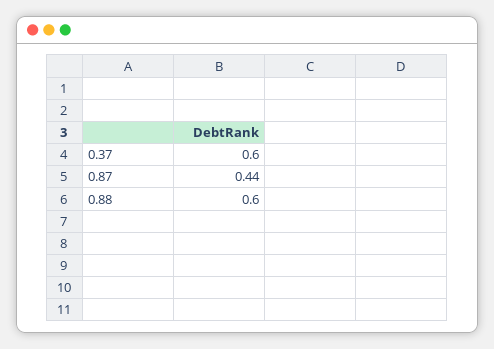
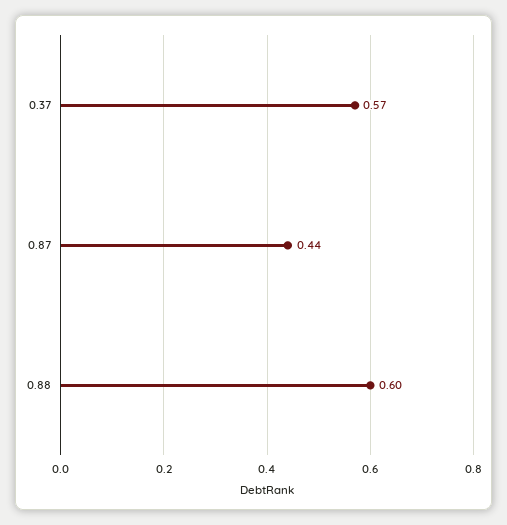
  {
-   "0.37": 0.6,
+   "0.37": 0.57,
    "0.87": 0.44,
    "0.88": 0.6
  }

